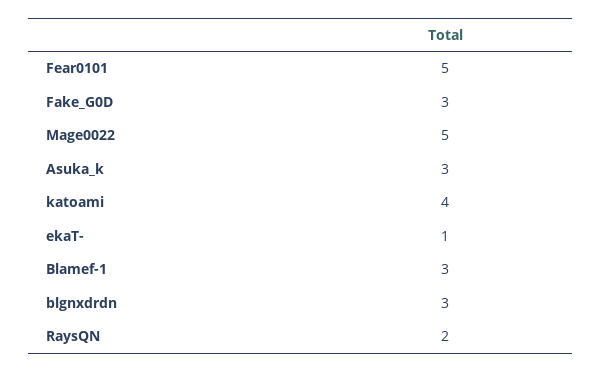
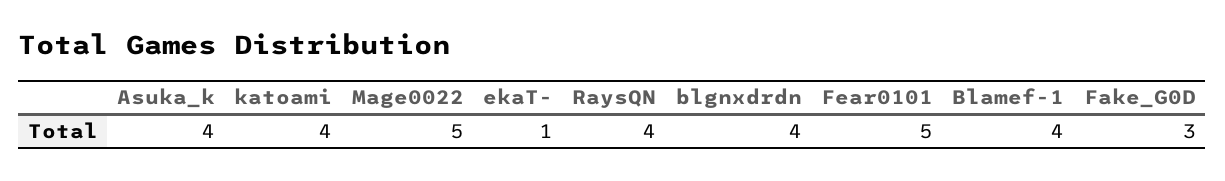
  {
    "Fear0101": 5,
    "Fake_G0D": 3,
    "Mage0022": 5,
-   "Asuka_k": 3,
+   "Asuka_k": 4,
    "katoami": 4,
    "ekaT-": 1,
-   "Blamef-1": 3,
+   "Blamef-1": 4,
-   "blgnxdrdn": 3,
+   "blgnxdrdn": 4,
-   "RaysQN": 2
+   "RaysQN": 4
  }

